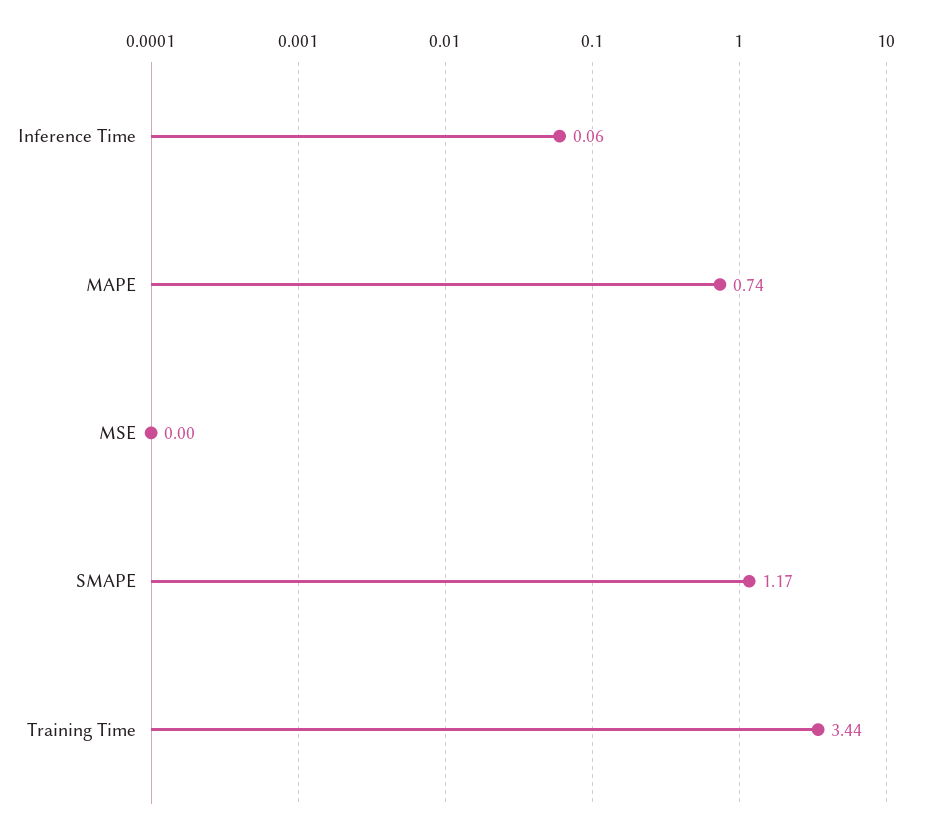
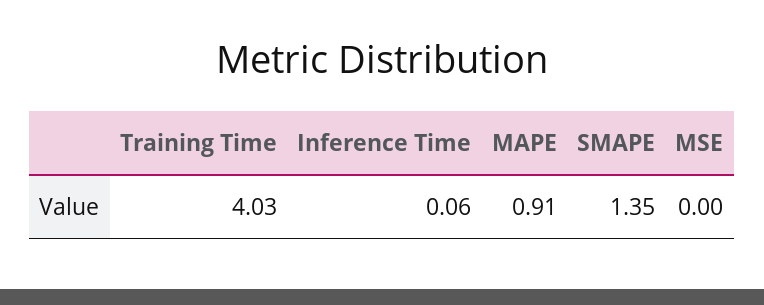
  {
    "Inference Time": 0.06,
-   "MAPE": 0.74,
+   "MAPE": 0.91,
    "MSE": 0,
-   "SMAPE": 1.17,
+   "SMAPE": 1.35,
-   "Training Time": 3.44
+   "Training Time": 4.03
  }

